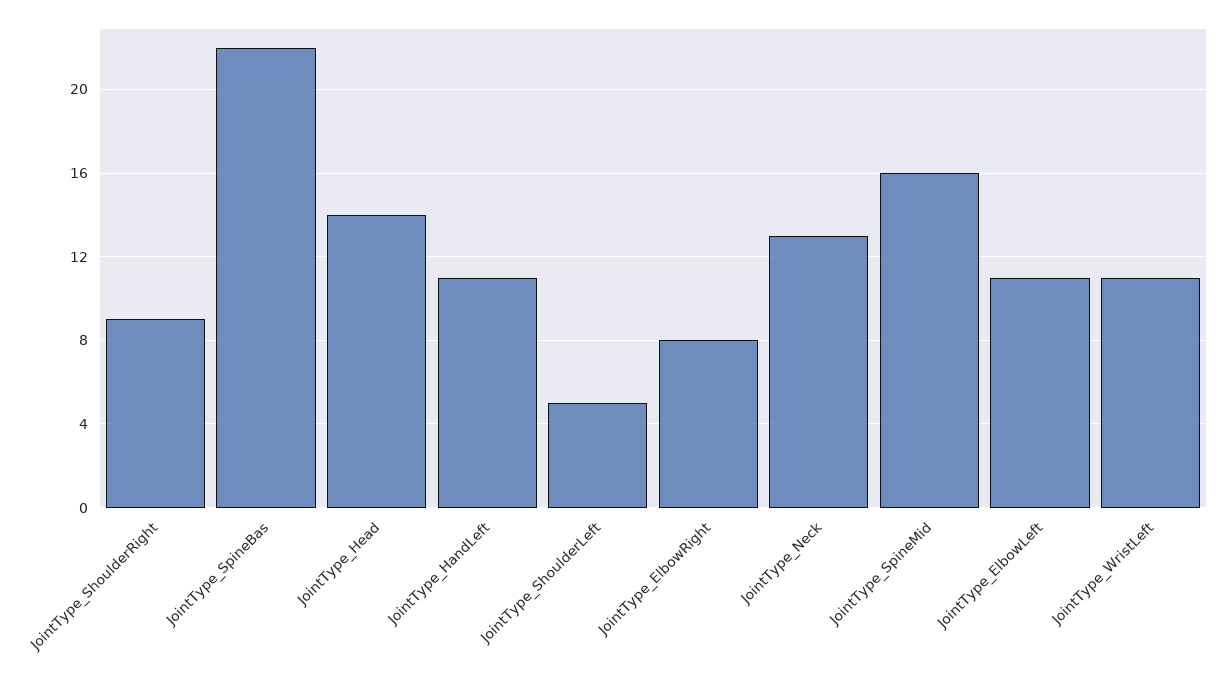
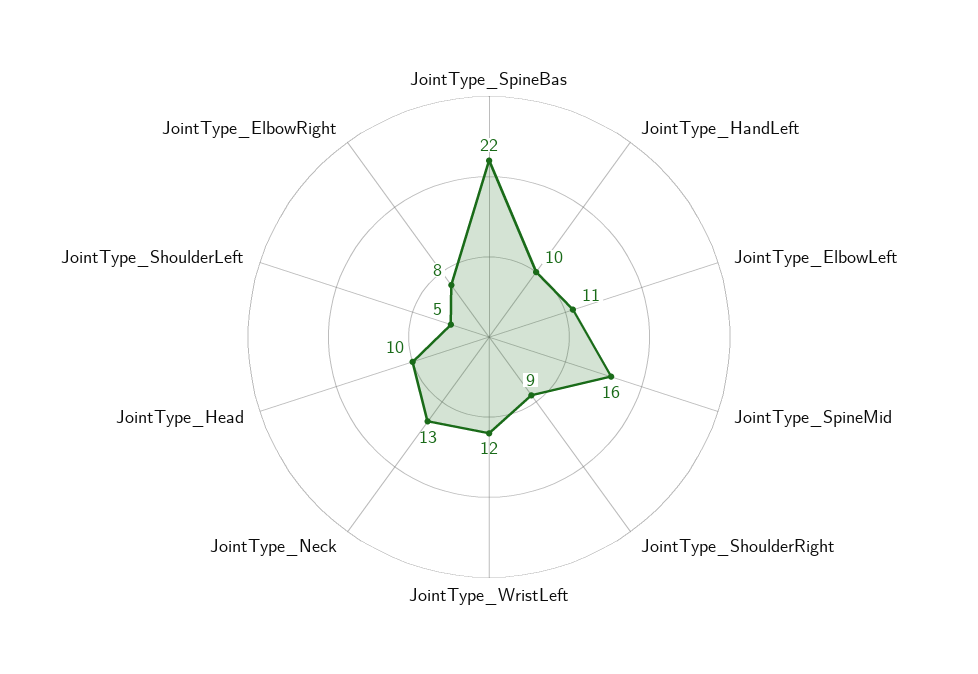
  {
    "JointType_ShoulderRight": 9,
    "JointType_SpineBas": 22,
-   "JointType_Head": 14,
+   "JointType_Head": 10,
-   "JointType_HandLeft": 11,
+   "JointType_HandLeft": 10,
    "JointType_ShoulderLeft": 5,
    "JointType_ElbowRight": 8,
    "JointType_Neck": 13,
    "JointType_SpineMid": 16,
    "JointType_ElbowLeft": 11,
-   "JointType_WristLeft": 11
+   "JointType_WristLeft": 12
  }

